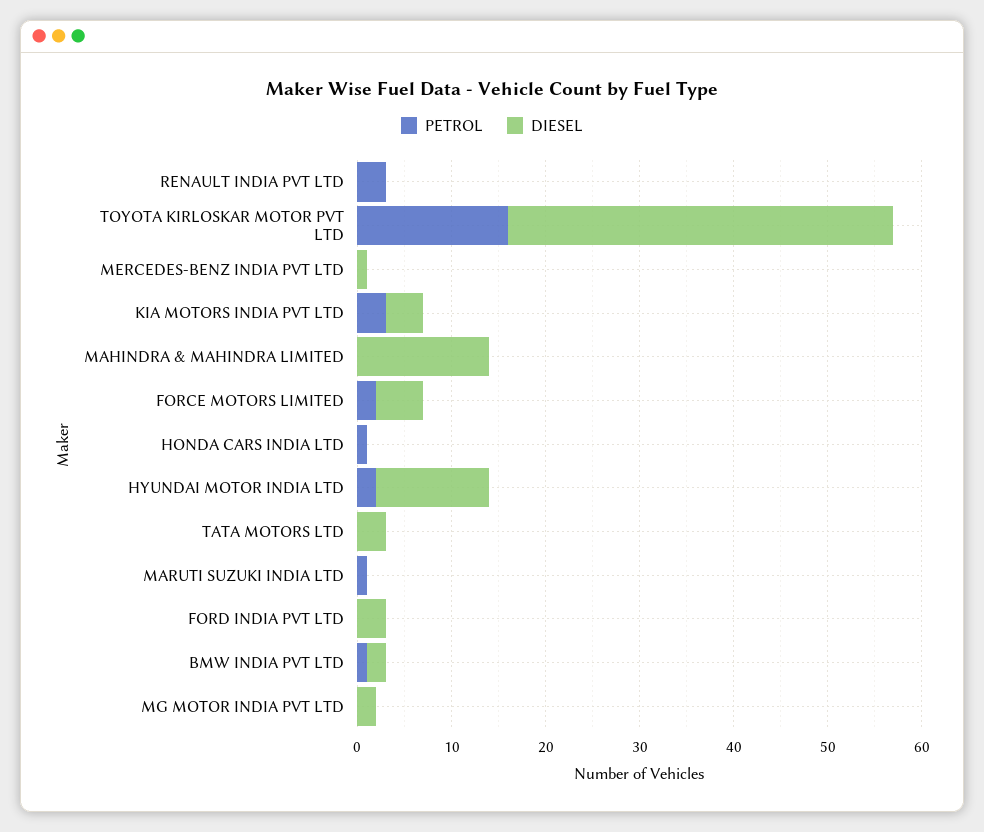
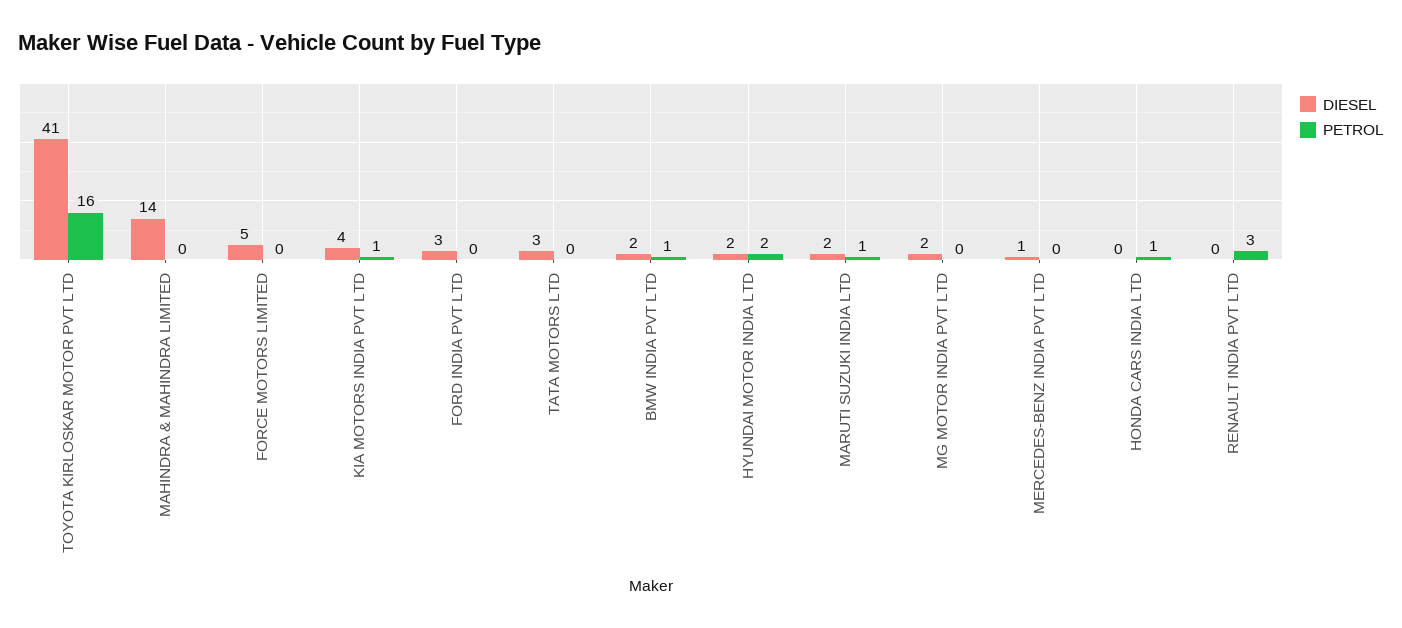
  {
    "PETROL": {
      "RENAULT INDIA PVT LTD": 3,
      "TOYOTA KIRLOSKAR MOTOR PVT LTD": 16,
      "MERCEDES-BENZ INDIA PVT LTD": 0,
-     "KIA MOTORS INDIA PVT LTD": 3,
+     "KIA MOTORS INDIA PVT LTD": 1,
      "MAHINDRA & MAHINDRA LIMITED": 0,
-     "FORCE MOTORS LIMITED": 2,
+     "FORCE MOTORS LIMITED": 0,
      "HONDA CARS INDIA LTD": 1,
      "HYUNDAI MOTOR INDIA LTD": 2,
      "TATA MOTORS LTD": 0,
      "MARUTI SUZUKI INDIA LTD": 1,
      "FORD INDIA PVT LTD": 0,
      "BMW INDIA PVT LTD": 1,
      "MG MOTOR INDIA PVT LTD": 0
    },
    "DIESEL": {
      "RENAULT INDIA PVT LTD": 0,
      "TOYOTA KIRLOSKAR MOTOR PVT LTD": 41,
      "MERCEDES-BENZ INDIA PVT LTD": 1,
      "KIA MOTORS INDIA PVT LTD": 4,
      "MAHINDRA & MAHINDRA LIMITED": 14,
      "FORCE MOTORS LIMITED": 5,
      "HONDA CARS INDIA LTD": 0,
-     "HYUNDAI MOTOR INDIA LTD": 12,
+     "HYUNDAI MOTOR INDIA LTD": 2,
      "TATA MOTORS LTD": 3,
-     "MARUTI SUZUKI INDIA LTD": 0,
+     "MARUTI SUZUKI INDIA LTD": 2,
      "FORD INDIA PVT LTD": 3,
      "BMW INDIA PVT LTD": 2,
      "MG MOTOR INDIA PVT LTD": 2
    }
  }

